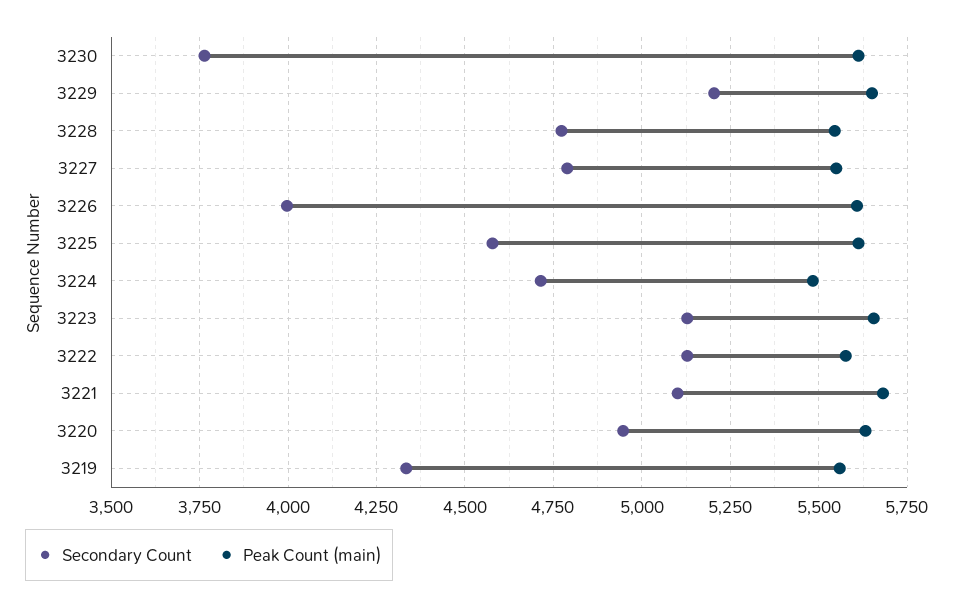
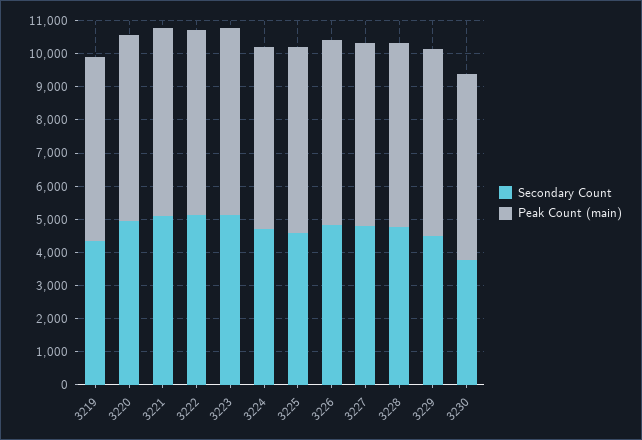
  {
    "Secondary Count": {
      "3230": 3775,
-     "3229": 5200,
+     "3229": 4500,
      "3228": 4775,
      "3227": 4800,
-     "3226": 4000,
+     "3226": 4750,
      "3225": 4575,
      "3224": 4725,
      "3223": 5125,
      "3222": 5125,
      "3221": 5100,
      "3220": 4950,
      "3219": 4325
    },
    "Peak Count (main)": {
      "3230": 5600,
      "3229": 5650,
      "3228": 5550,
      "3227": 5550,
      "3226": 5600,
      "3225": 5600,
      "3224": 5475,
      "3223": 5650,
      "3222": 5575,
      "3221": 5675,
      "3220": 5625,
      "3219": 5550
    }
  }

